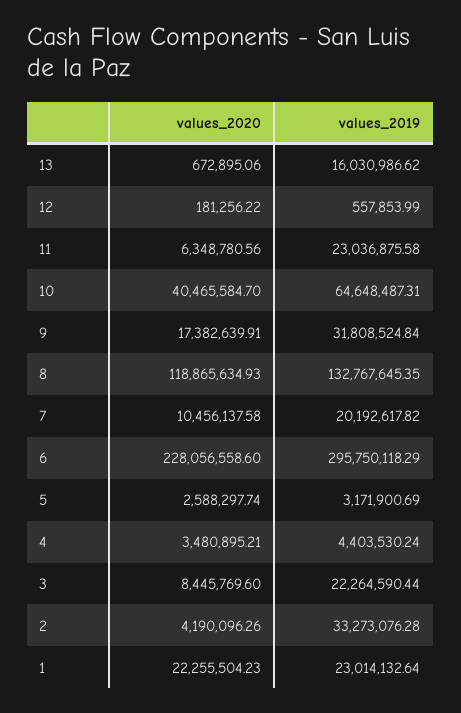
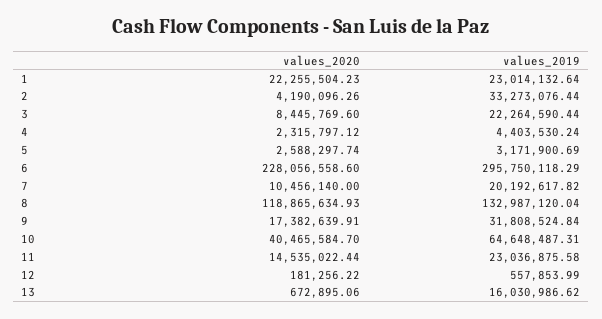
  {
    "values_2020": {
      "13": 672895.06,
      "12": 181256.22,
-     "11": 6348780.56,
+     "11": 14535022.44,
      "10": 40465584.7,
      "9": 17382639.91,
      "8": 118865634.93,
-     "7": 10456137.58,
+     "7": 10456140,
      "6": 228056558.6,
      "5": 2588297.74,
-     "4": 3480895.21,
+     "4": 2315797.12,
      "3": 8445769.6,
      "2": 4190096.26,
      "1": 22255504.23
    },
    "values_2019": {
      "13": 16030986.62,
      "12": 557853.99,
      "11": 23036875.58,
      "10": 64648487.31,
      "9": 31808524.84,
-     "8": 132767645.35,
+     "8": 132987120.04,
      "7": 20192617.82,
      "6": 295750118.29,
      "5": 3171900.69,
      "4": 4403530.24,
      "3": 22264590.44,
-     "2": 33273076.28,
+     "2": 33273076.44,
      "1": 23014132.64
    }
  }

